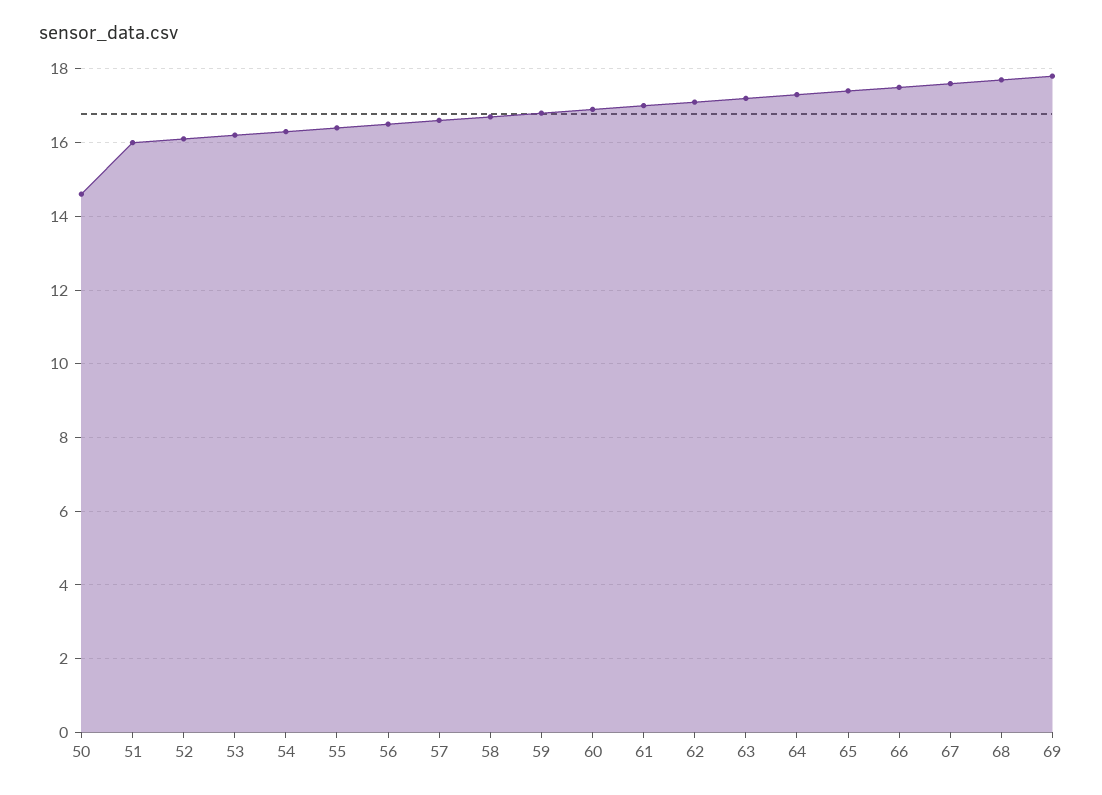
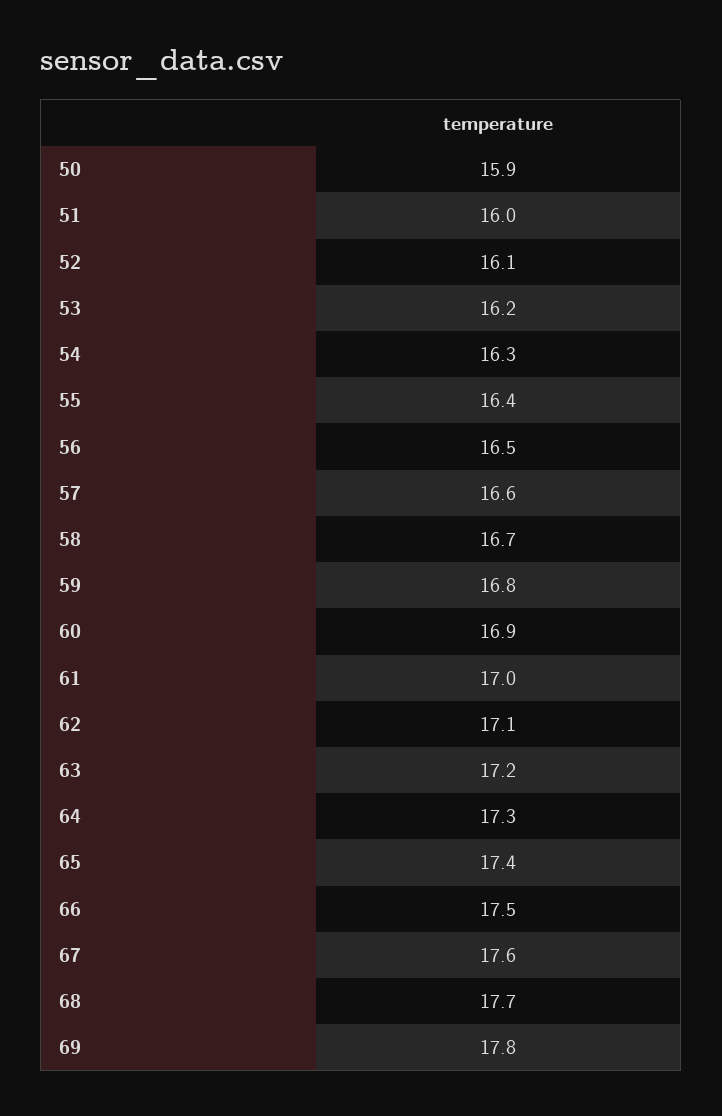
  {
-   "50": 14.5,
+   "50": 15.9,
    "51": 16,
    "52": 16.1,
    "53": 16.2,
    "54": 16.3,
    "55": 16.4,
    "56": 16.5,
    "57": 16.6,
    "58": 16.7,
    "59": 16.8,
    "60": 16.9,
    "61": 17,
    "62": 17.1,
    "63": 17.2,
    "64": 17.3,
    "65": 17.4,
    "66": 17.5,
    "67": 17.6,
    "68": 17.7,
    "69": 17.8
  }

